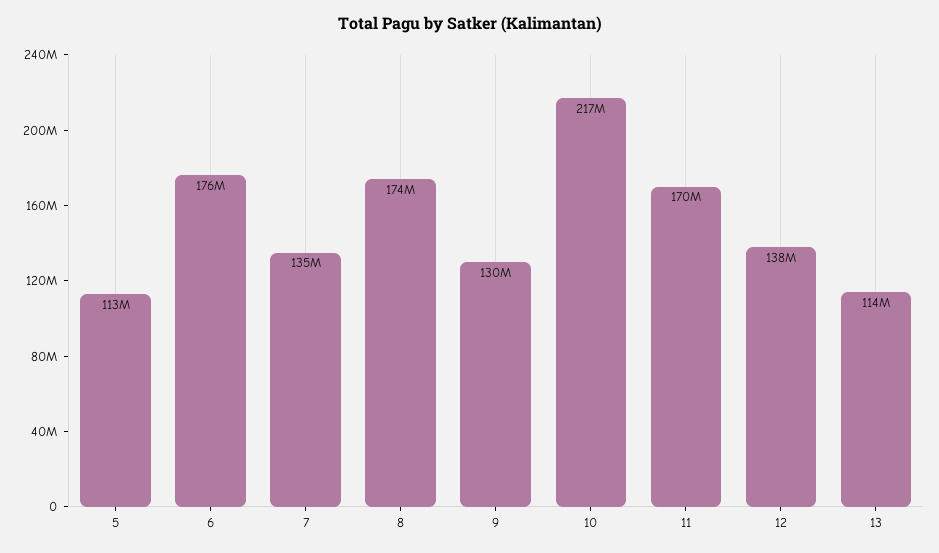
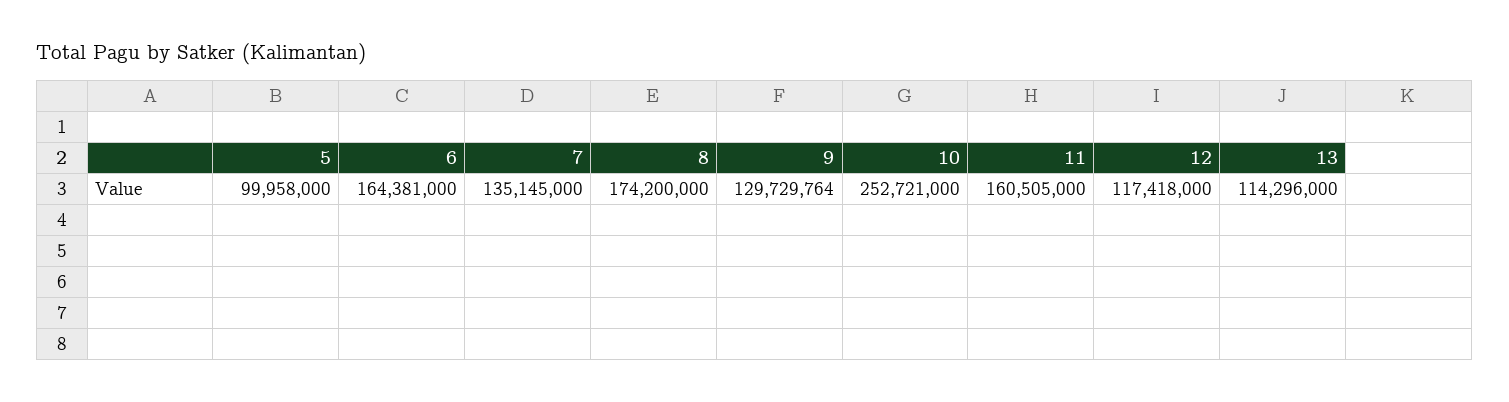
  {
-   "5": 113000000,
+   "5": 99958000,
-   "6": 176000000,
+   "6": 164381000,
    "7": 135145000,
    "8": 174200000,
    "9": 129729764,
-   "10": 217000000,
+   "10": 252721000,
-   "11": 170000000,
+   "11": 160505000,
-   "12": 138000000,
+   "12": 117418000,
    "13": 114296000
  }

